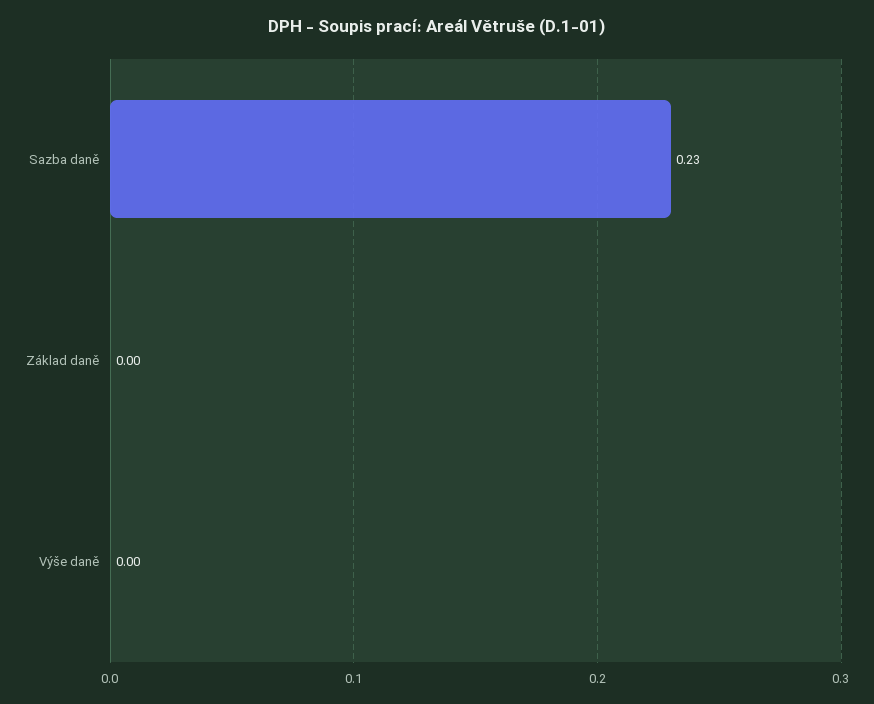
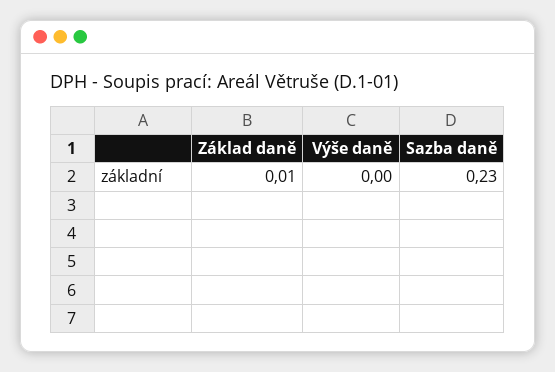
  {
    "Sazba daně": 0.23,
-   "Základ daně": 0,
+   "Základ daně": 0.01,
    "Výše daně": 0
  }

